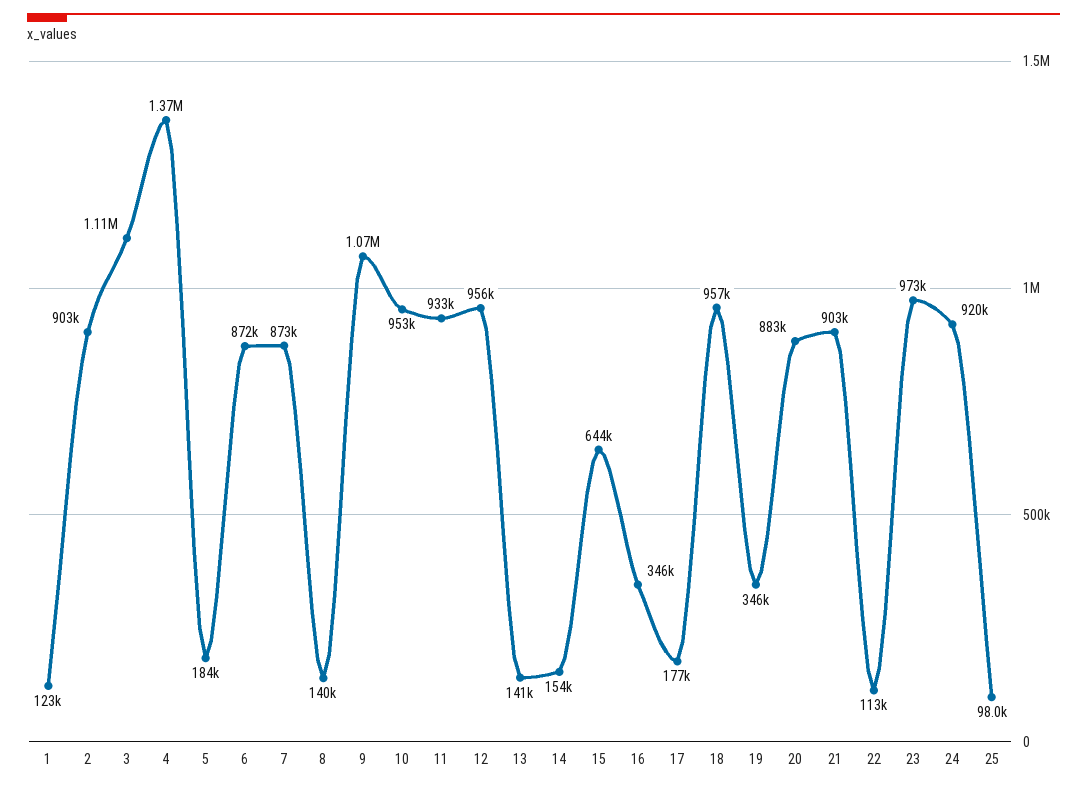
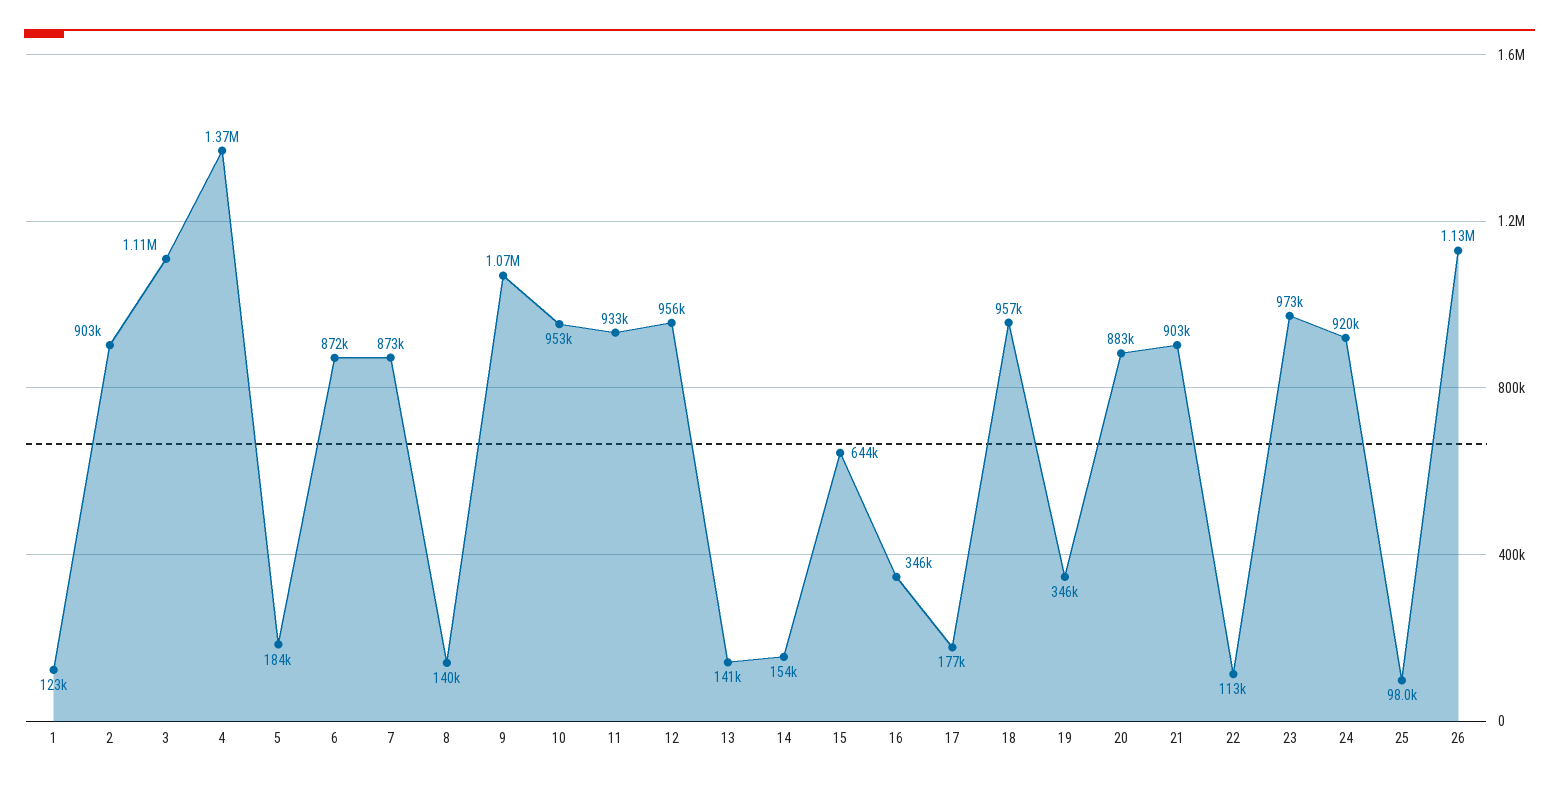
  {
    "1": 123000,
    "2": 903000,
    "3": 1110000,
    "4": 1370000,
    "5": 184000,
    "6": 872000,
    "7": 873000,
    "8": 140000,
    "9": 1070000,
    "10": 953000,
    "11": 933000,
    "12": 956000,
    "13": 141000,
    "14": 154000,
    "15": 644000,
    "16": 346000,
    "17": 177000,
    "18": 957000,
    "19": 346000,
    "20": 883000,
    "21": 903000,
    "22": 113000,
    "23": 973000,
    "24": 920000,
-   "25": 98000
+   "25": 98000,
+   "26": 1130000
  }

